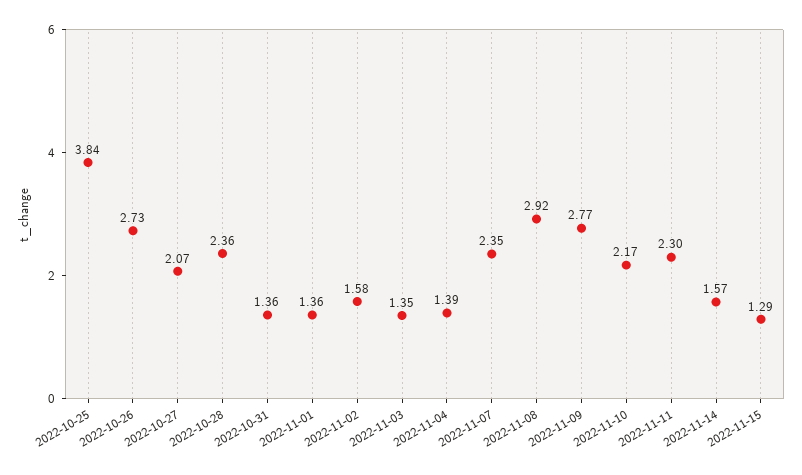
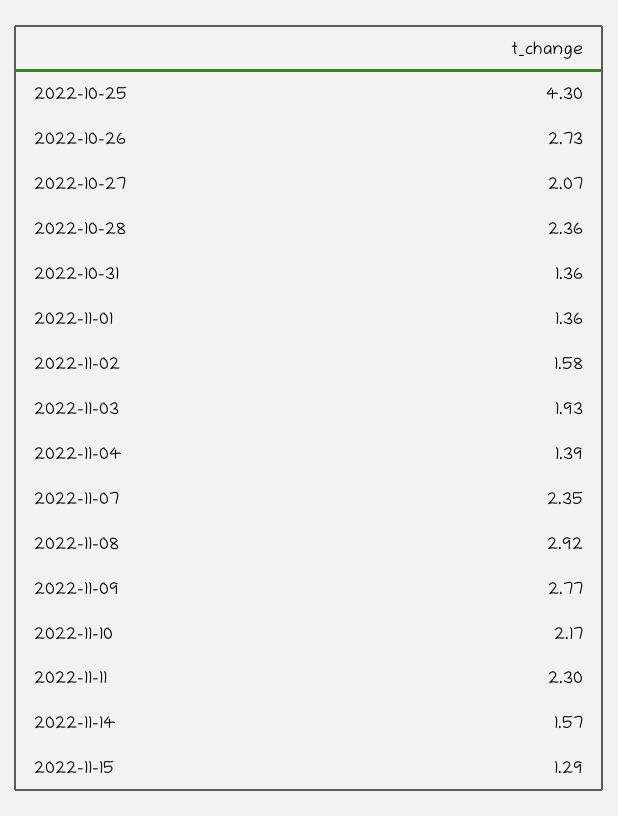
  {
-   "2022-10-25": 3.84,
+   "2022-10-25": 4.3,
    "2022-10-26": 2.73,
    "2022-10-27": 2.07,
    "2022-10-28": 2.36,
    "2022-10-31": 1.36,
    "2022-11-01": 1.36,
    "2022-11-02": 1.58,
-   "2022-11-03": 1.35,
+   "2022-11-03": 1.93,
    "2022-11-04": 1.39,
    "2022-11-07": 2.35,
    "2022-11-08": 2.92,
    "2022-11-09": 2.77,
    "2022-11-10": 2.17,
    "2022-11-11": 2.3,
    "2022-11-14": 1.57,
    "2022-11-15": 1.29
  }

